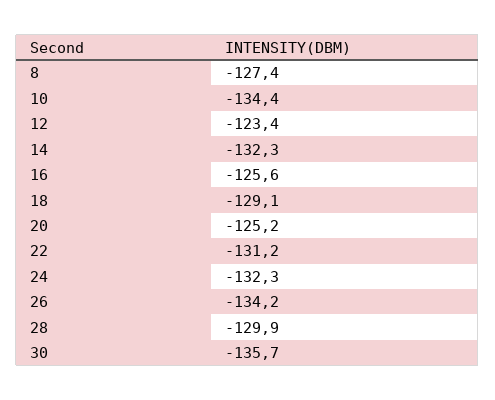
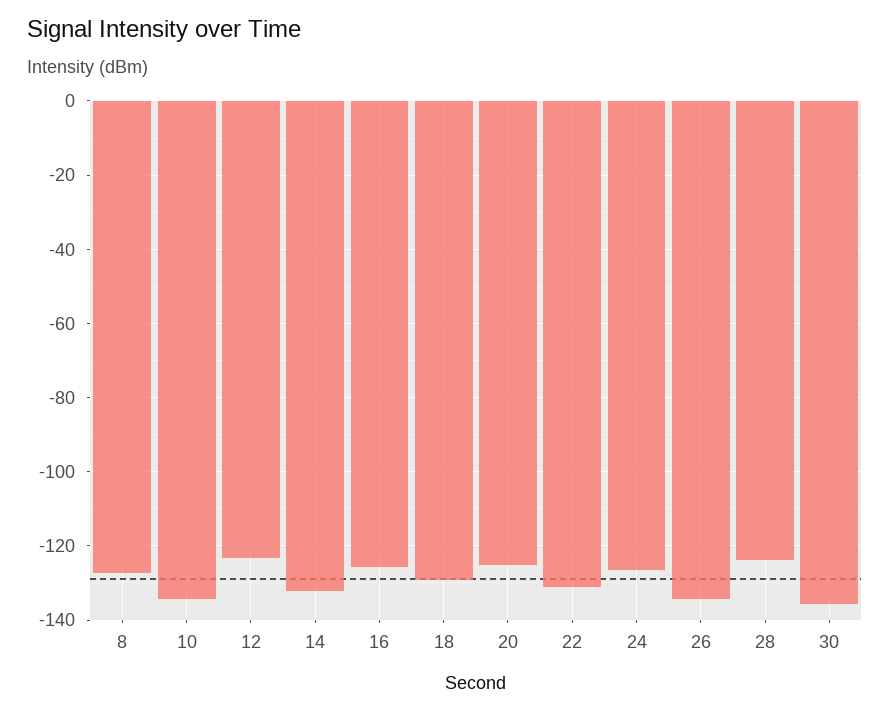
  {
    "8": -127.4,
    "10": -134.4,
    "12": -123.4,
    "14": -132.3,
    "16": -125.6,
    "18": -129.1,
    "20": -125.2,
    "22": -131.2,
-   "24": -132.3,
+   "24": -126,
    "26": -134.2,
-   "28": -129.9,
+   "28": -124,
    "30": -135.7
  }

